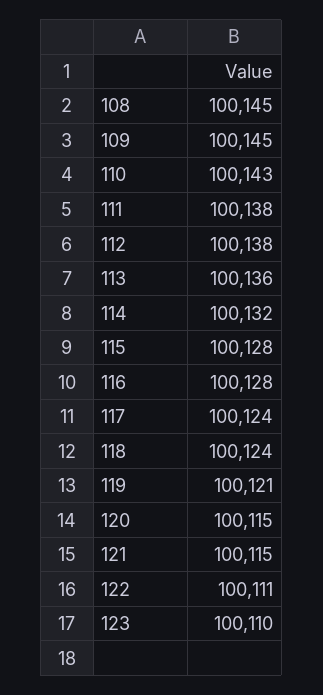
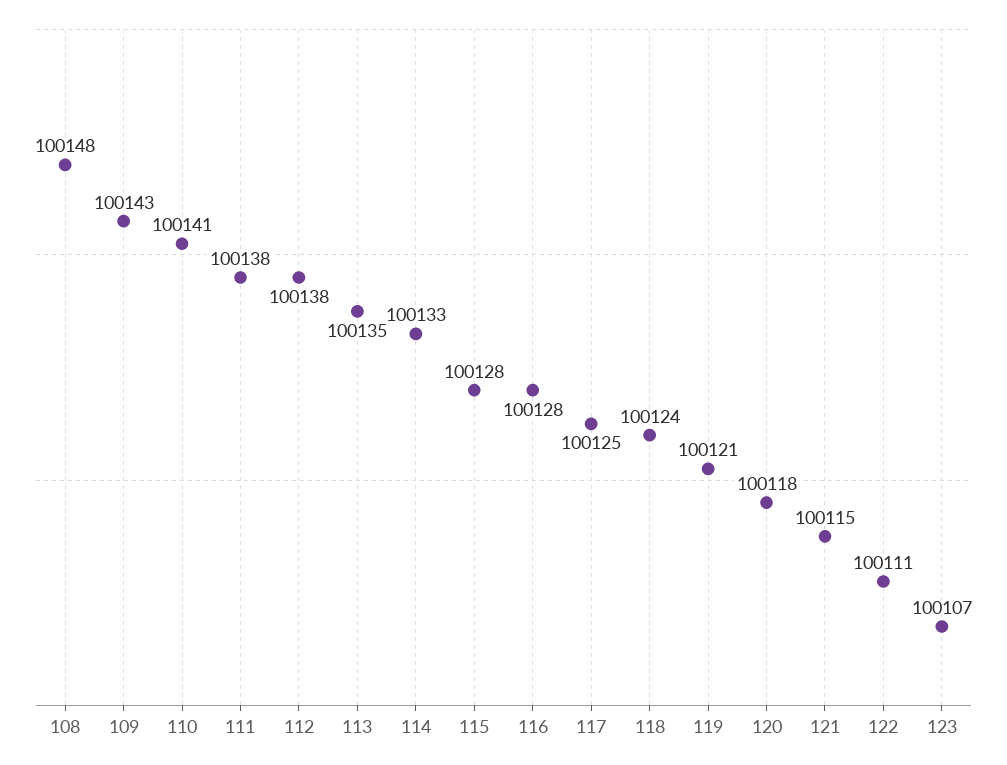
  {
-   "108": 100145,
+   "108": 100148,
-   "109": 100145,
+   "109": 100143,
-   "110": 100143,
+   "110": 100141,
    "111": 100138,
    "112": 100138,
-   "113": 100136,
+   "113": 100135,
-   "114": 100132,
+   "114": 100133,
    "115": 100128,
    "116": 100128,
-   "117": 100124,
+   "117": 100125,
    "118": 100124,
    "119": 100121,
-   "120": 100115,
+   "120": 100118,
    "121": 100115,
    "122": 100111,
-   "123": 100110
+   "123": 100107
  }

